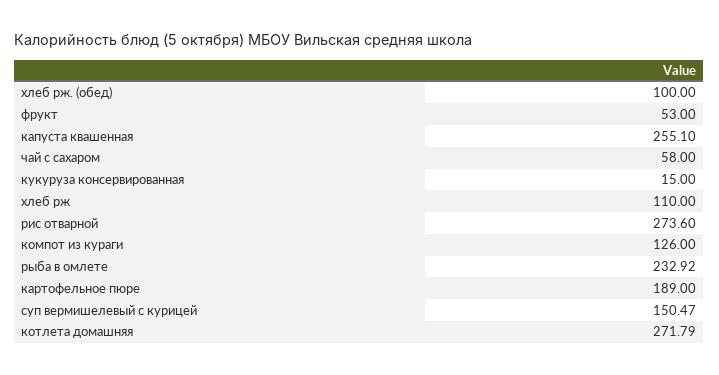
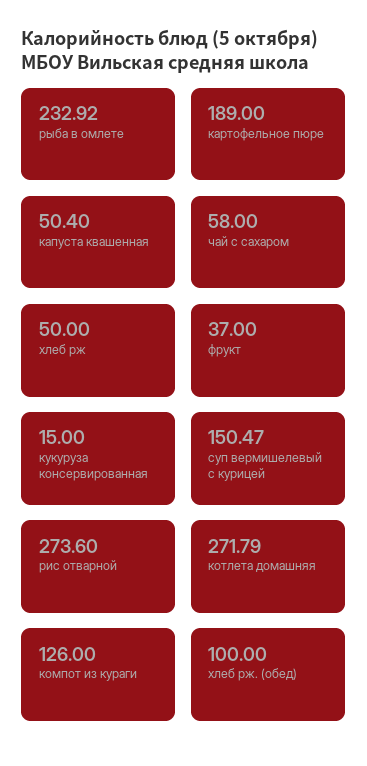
  {
    "хлеб рж. (обед)": 100,
-   "фрукт": 53,
+   "фрукт": 37,
-   "капуста квашенная": 255.1,
+   "капуста квашенная": 50.4,
    "чай с сахаром": 58,
    "кукуруза консервированная": 15,
-   "хлеб рж": 110,
+   "хлеб рж": 50,
    "рис отварной": 273.6,
    "компот из кураги": 126,
    "рыба в омлете": 232.92,
    "картофельное пюре": 189,
    "суп вермишелевый с курицей": 150.47,
    "котлета домашняя": 271.79
  }

